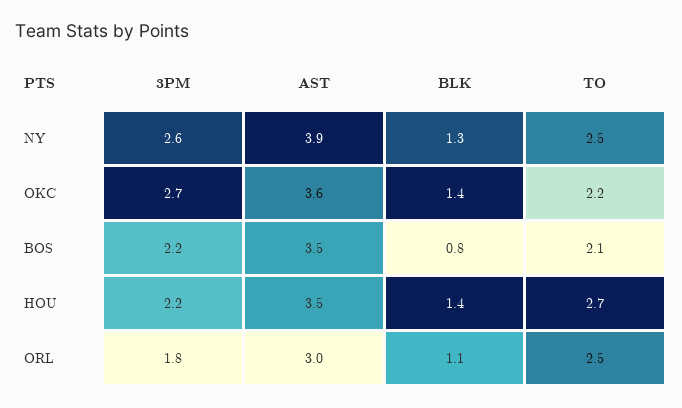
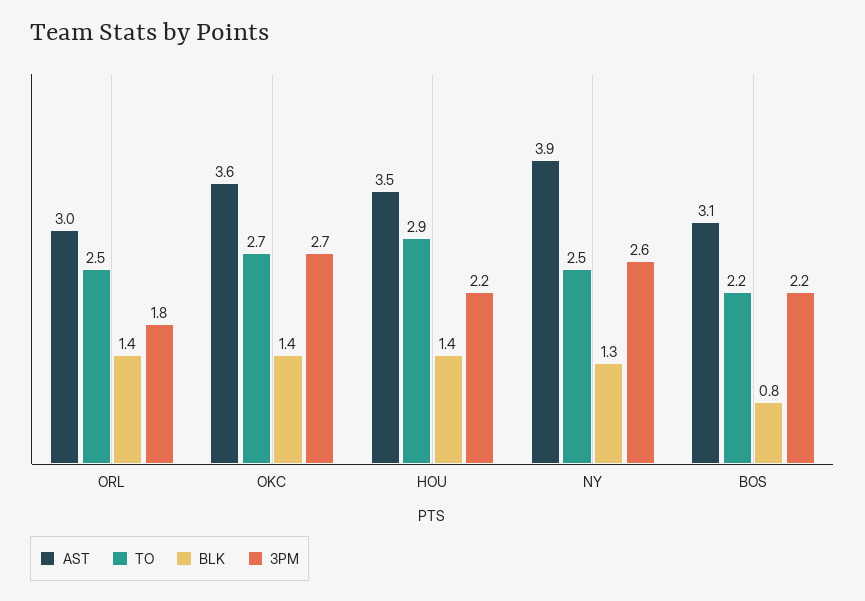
  {
    "3PM": {
      "NY": 2.6,
      "OKC": 2.7,
      "BOS": 2.2,
      "HOU": 2.2,
      "ORL": 1.8
    },
    "AST": {
      "NY": 3.9,
      "OKC": 3.6,
-     "BOS": 3.5,
+     "BOS": 3.1,
      "HOU": 3.5,
      "ORL": 3
    },
    "BLK": {
      "NY": 1.3,
      "OKC": 1.4,
      "BOS": 0.8,
      "HOU": 1.4,
-     "ORL": 1.1
+     "ORL": 1.4
    },
    "TO": {
      "NY": 2.5,
-     "OKC": 2.2,
+     "OKC": 2.7,
-     "BOS": 2.1,
+     "BOS": 2.2,
-     "HOU": 2.7,
+     "HOU": 2.9,
      "ORL": 2.5
    }
  }

